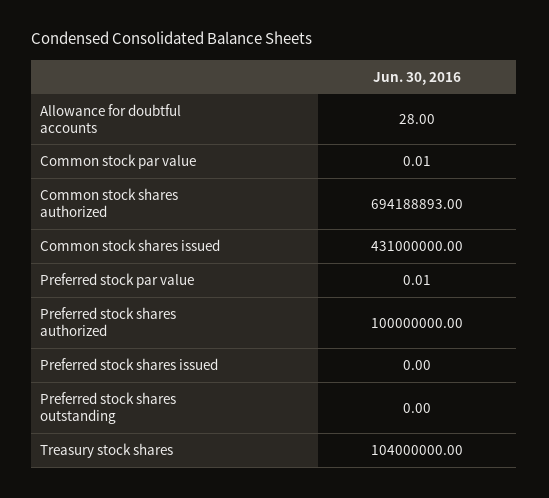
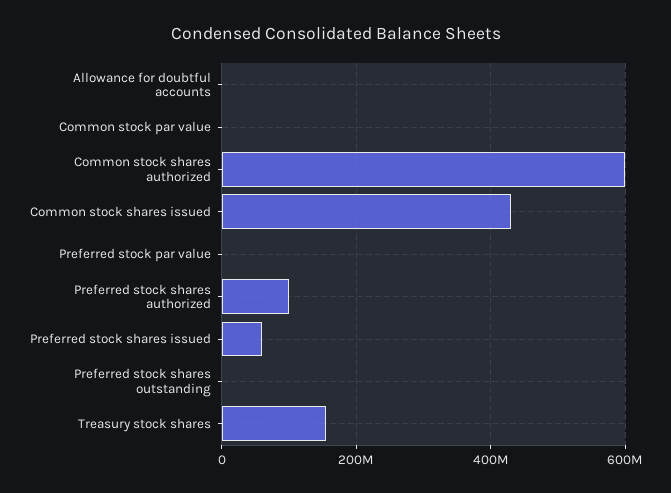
  {
    "Allowance for doubtful accounts": 28,
    "Common stock par value": 0.01,
-   "Common stock shares authorized": 694188893,
+   "Common stock shares authorized": 600000000,
    "Common stock shares issued": 431000000,
    "Preferred stock par value": 0.01,
    "Preferred stock shares authorized": 100000000,
-   "Preferred stock shares issued": 0,
+   "Preferred stock shares issued": 60000000,
    "Preferred stock shares outstanding": 0,
-   "Treasury stock shares": 104000000
+   "Treasury stock shares": 160000000
  }

